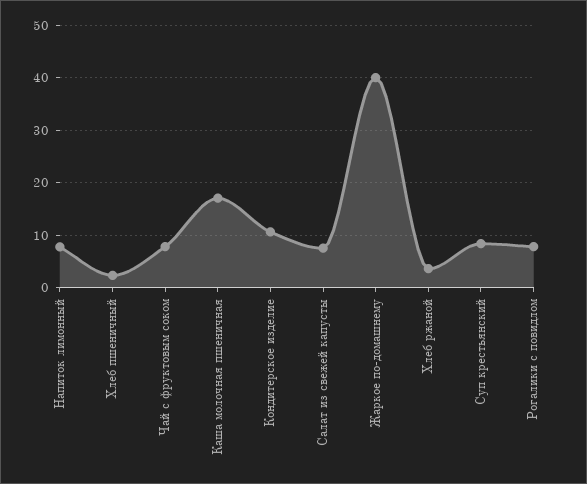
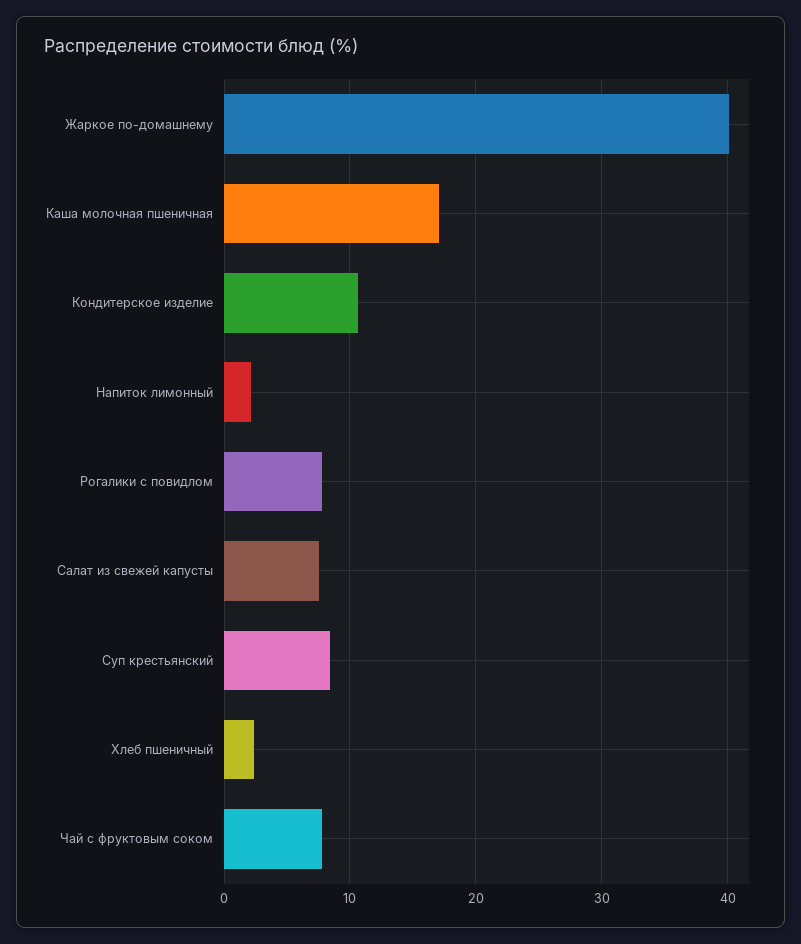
  {
-   "Напиток лимонный": 8,
+   "Напиток лимонный": 2,
    "Хлеб пшеничный": 2,
    "Чай с фруктовым соком": 8,
    "Каша молочная пшеничная": 17,
    "Кондитерское изделие": 11,
    "Салат из свежей капусты": 8,
    "Жаркое по-домашнему": 40,
-   "Хлеб ржаной": 4,
    "Суп крестьянский": 8,
    "Рогалики с повидлом": 8
  }

